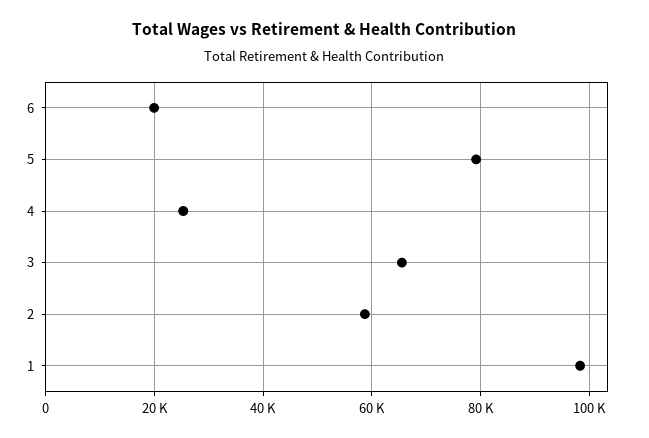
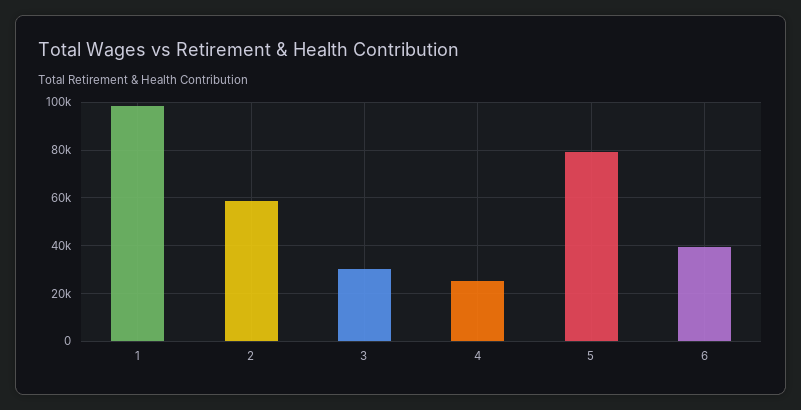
  {
-   "6": 20000,
+   "6": 40000,
    "5": 80000,
    "4": 26000,
-   "3": 66000,
+   "3": 30000,
    "2": 58000,
    "1": 98000
  }

